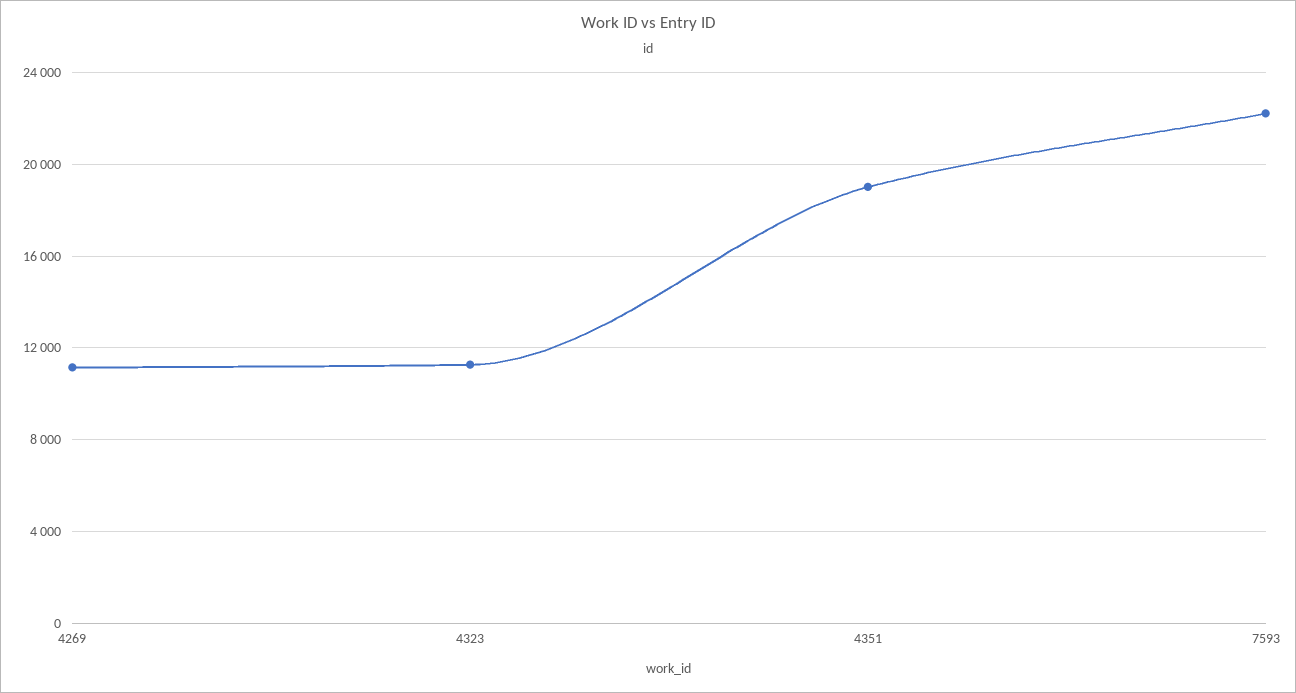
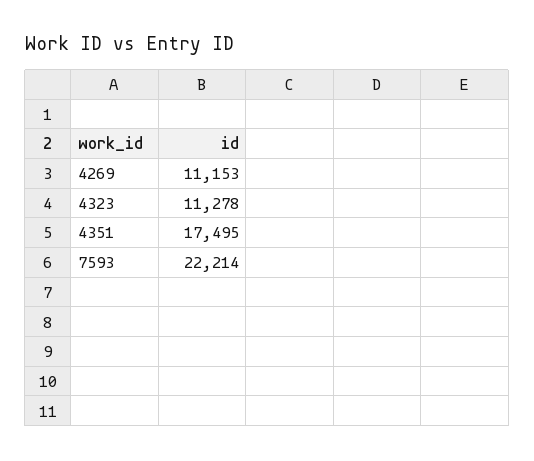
  {
    "4269": 11153,
    "4323": 11278,
-   "4351": 19000,
+   "4351": 17495,
    "7593": 22214
  }

